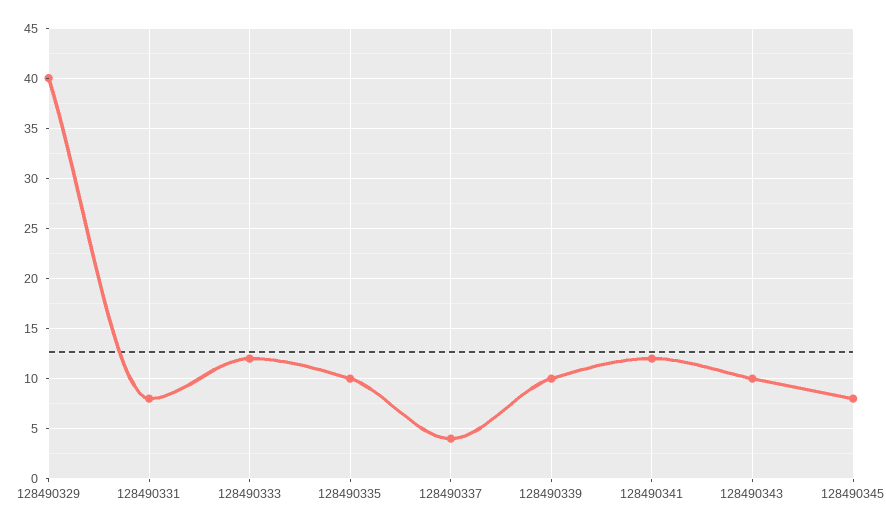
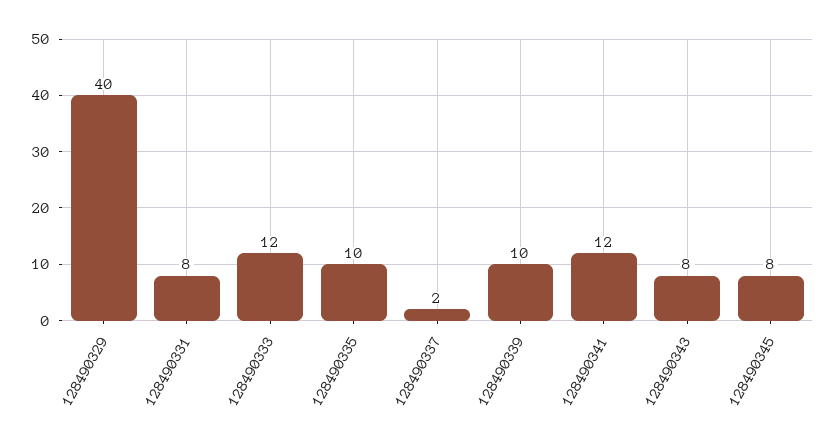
  {
    "128490329": 40,
    "128490331": 8,
    "128490333": 12,
    "128490335": 10,
-   "128490337": 4,
+   "128490337": 2,
    "128490339": 10,
    "128490341": 12,
-   "128490343": 10,
+   "128490343": 8,
    "128490345": 8
  }

